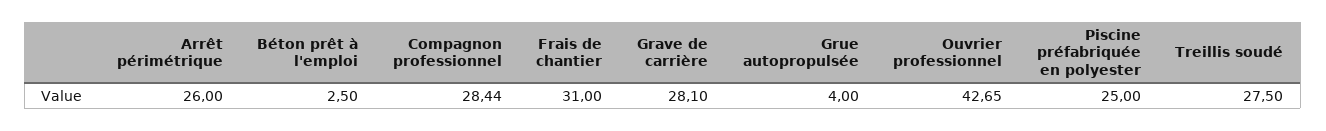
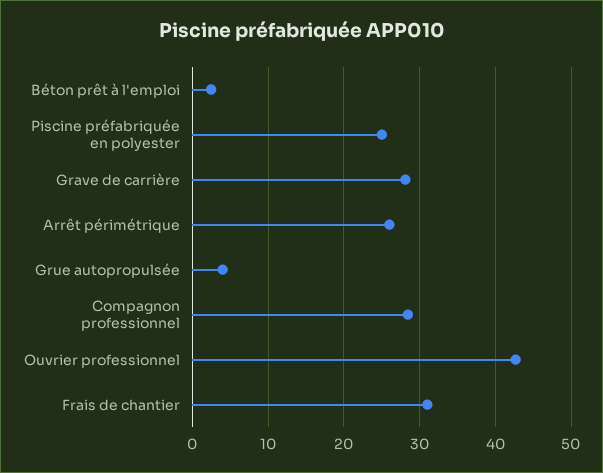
  {
    "Arrêt périmétrique": 26,
    "Béton prêt à l'emploi": 2.5,
    "Compagnon professionnel": 28.44,
    "Frais de chantier": 31,
    "Grave de carrière": 28.1,
    "Grue autopropulsée": 4,
    "Ouvrier professionnel": 42.65,
-   "Piscine préfabriquée en polyester": 25,
+   "Piscine préfabriquée en polyester": 25
-   "Treillis soudé": 27.5
  }

